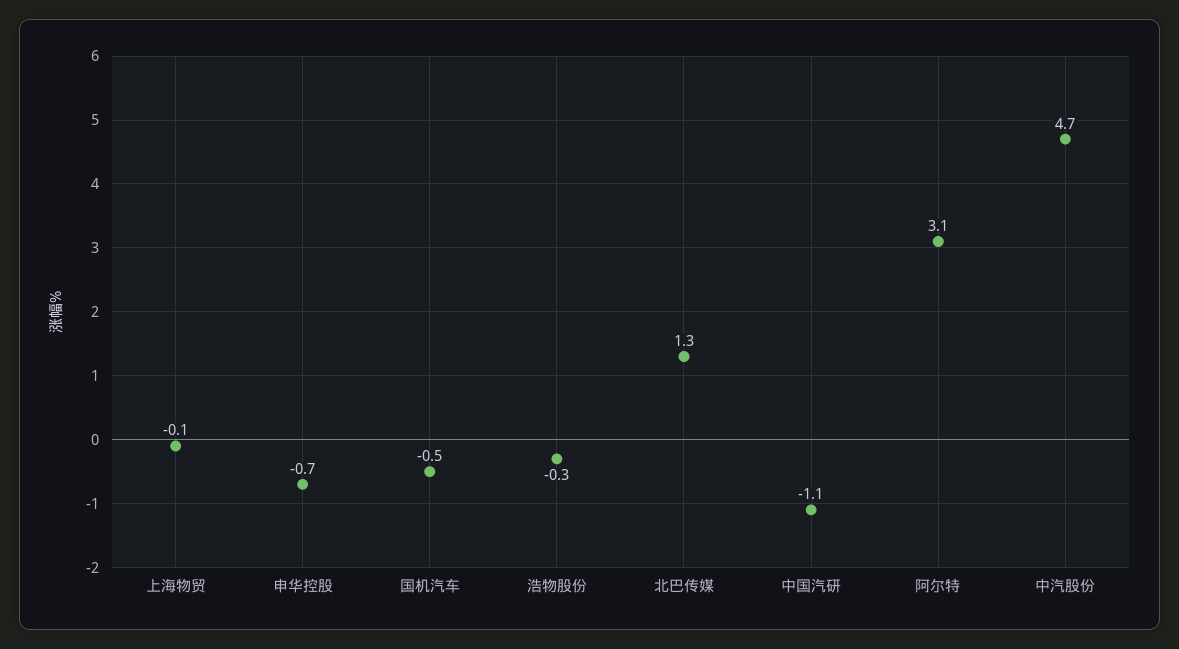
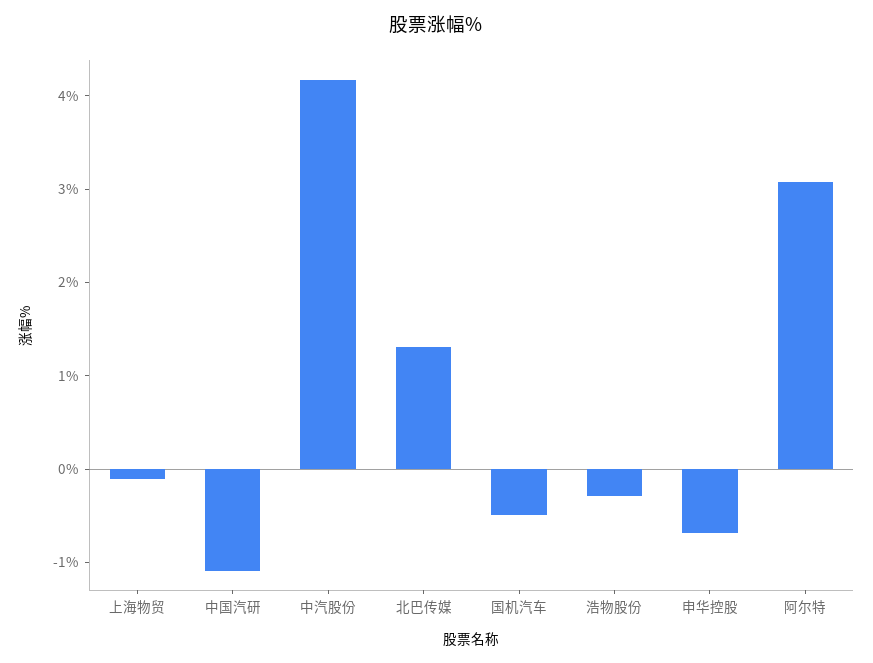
  {
    "上海物贸": -0.1,
    "申华控股": -0.7,
    "国机汽车": -0.5,
    "浩物股份": -0.3,
    "北巴传媒": 1.3,
    "中国汽研": -1.1,
    "阿尔特": 3.1,
-   "中汽股份": 4.7
+   "中汽股份": 4.2
  }

